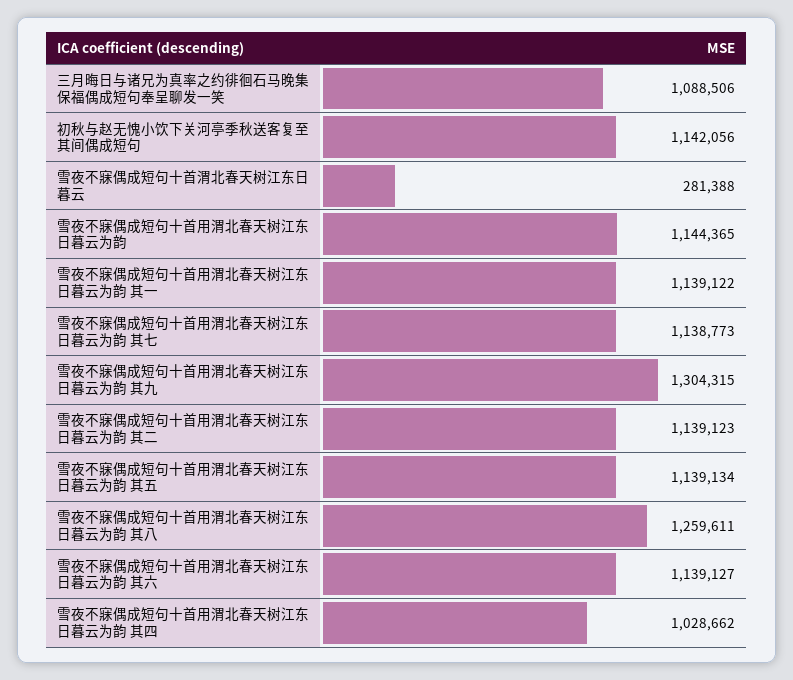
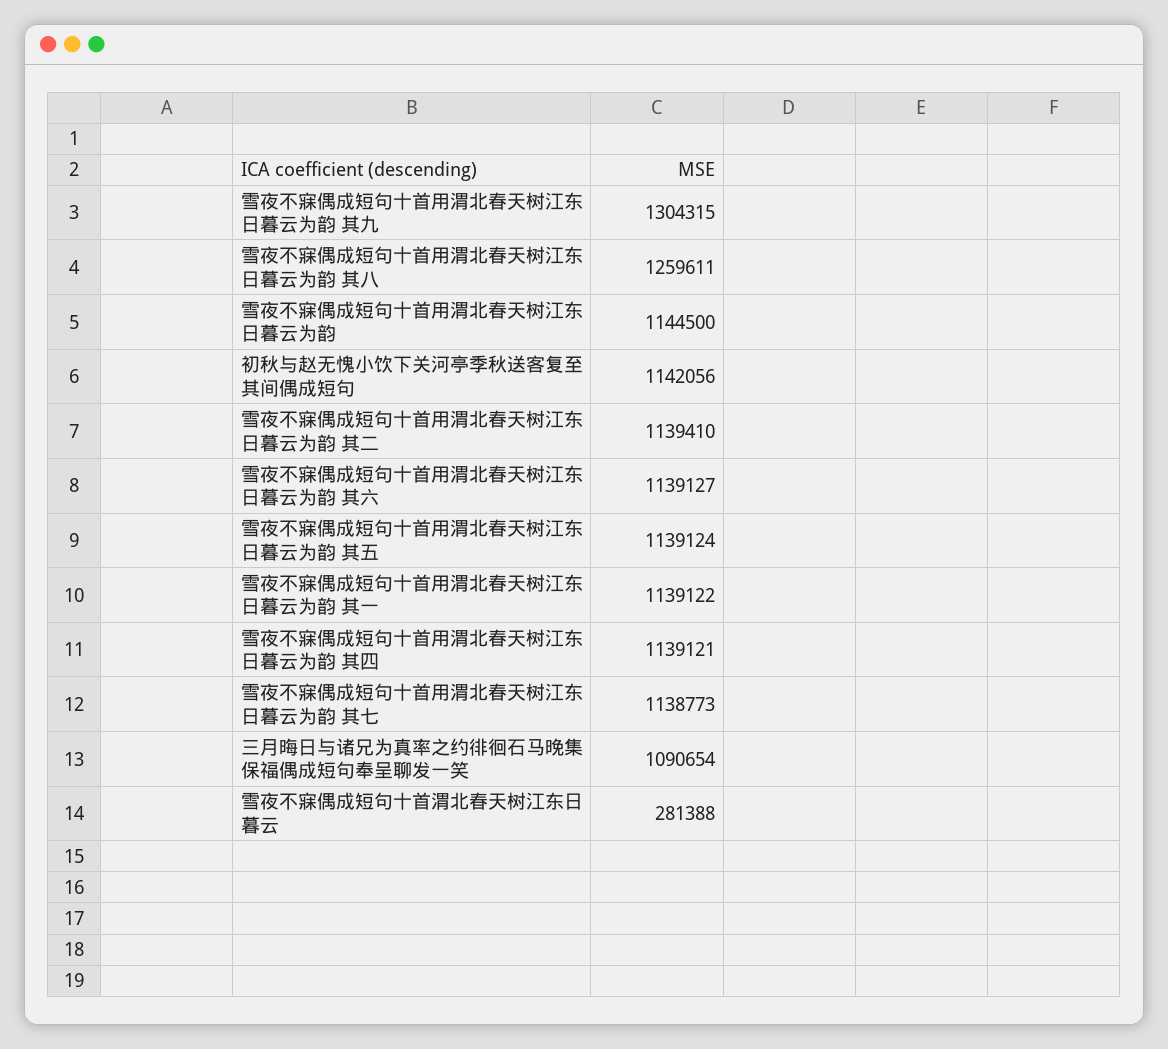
  {
-   "三月晦日与诸兄为真率之约徘徊石马晚集保福偶成短句奉呈聊发一笑": 1088506,
+   "三月晦日与诸兄为真率之约徘徊石马晚集保福偶成短句奉呈聊发一笑": 1090654,
    "初秋与赵无愧小饮下关河亭季秋送客复至其间偶成短句": 1142056,
    "雪夜不寐偶成短句十首渭北春天树江东日暮云": 281388,
-   "雪夜不寐偶成短句十首用渭北春天树江东日暮云为韵": 1144365,
+   "雪夜不寐偶成短句十首用渭北春天树江东日暮云为韵": 1144500,
    "雪夜不寐偶成短句十首用渭北春天树江东日暮云为韵 其一": 1139122,
    "雪夜不寐偶成短句十首用渭北春天树江东日暮云为韵 其七": 1138773,
    "雪夜不寐偶成短句十首用渭北春天树江东日暮云为韵 其九": 1304315,
-   "雪夜不寐偶成短句十首用渭北春天树江东日暮云为韵 其二": 1139123,
+   "雪夜不寐偶成短句十首用渭北春天树江东日暮云为韵 其二": 1139410,
-   "雪夜不寐偶成短句十首用渭北春天树江东日暮云为韵 其五": 1139134,
+   "雪夜不寐偶成短句十首用渭北春天树江东日暮云为韵 其五": 1139124,
    "雪夜不寐偶成短句十首用渭北春天树江东日暮云为韵 其八": 1259611,
    "雪夜不寐偶成短句十首用渭北春天树江东日暮云为韵 其六": 1139127,
-   "雪夜不寐偶成短句十首用渭北春天树江东日暮云为韵 其四": 1028662
+   "雪夜不寐偶成短句十首用渭北春天树江东日暮云为韵 其四": 1139121
  }

